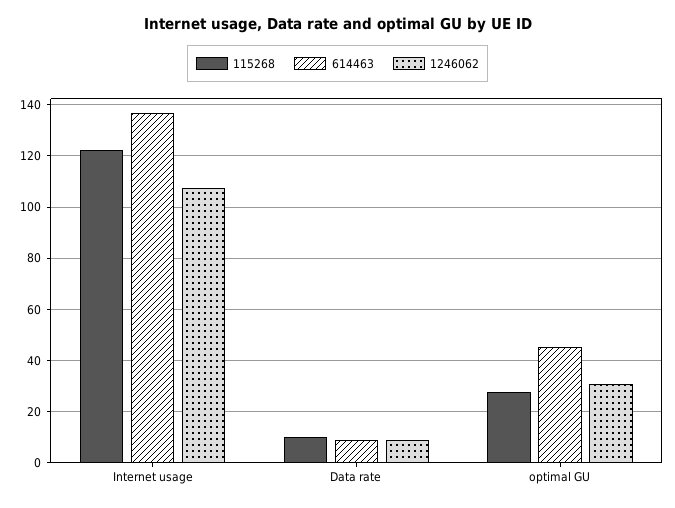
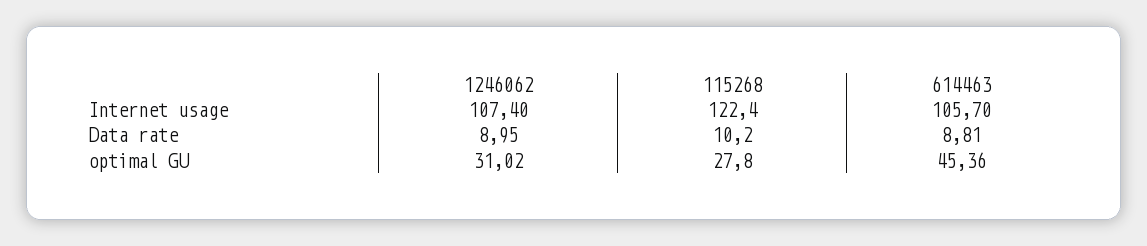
  {
    "115268": {
      "Internet usage": 122.4,
      "Data rate": 10.2,
      "optimal GU": 27.8
    },
    "614463": {
-     "Internet usage": 137.5,
+     "Internet usage": 105.7,
      "Data rate": 8.81,
      "optimal GU": 45.36
    },
    "1246062": {
      "Internet usage": 107.4,
      "Data rate": 8.95,
      "optimal GU": 31.02
    }
  }

